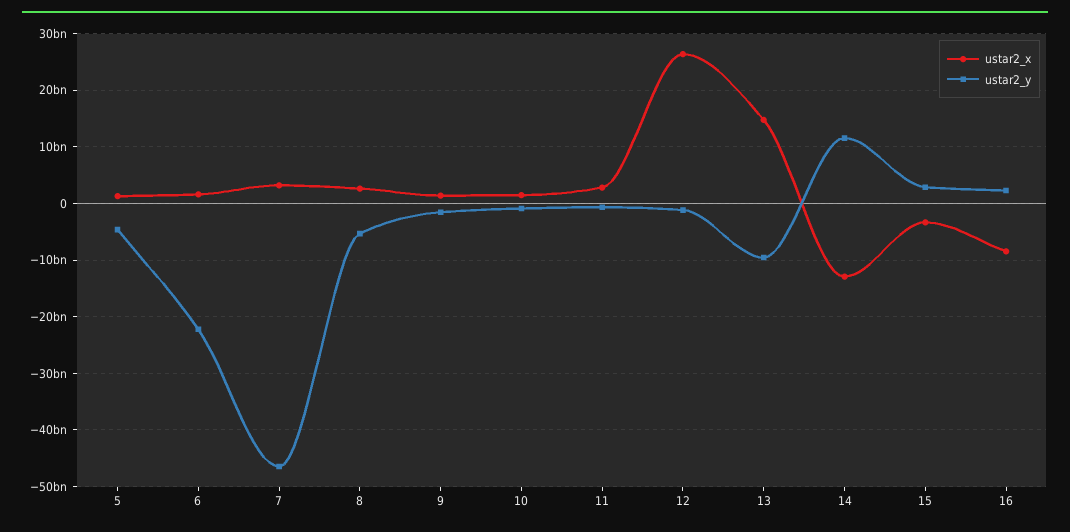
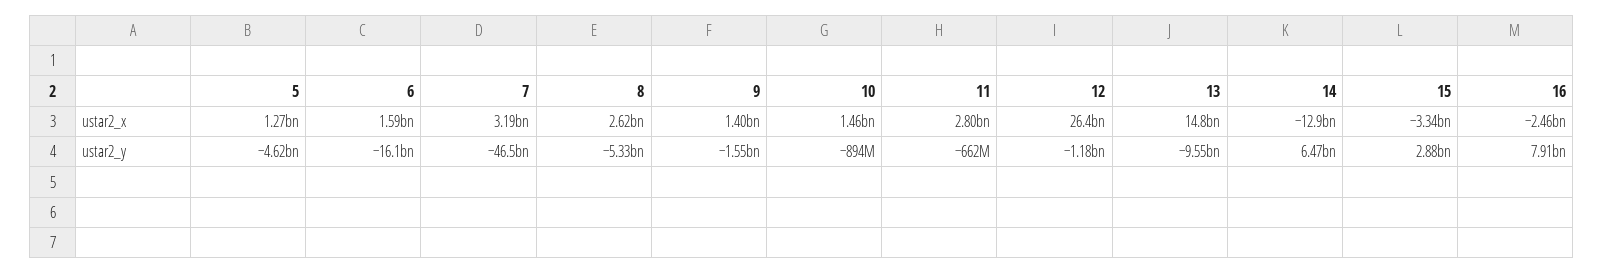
  {
    "ustar2_x": {
      "5": 1270000000,
      "6": 1590000000,
      "7": 3190000000,
      "8": 2620000000,
      "9": 1400000000,
      "10": 1460000000,
      "11": 2800000000,
      "12": 26400000000,
      "13": 14800000000,
      "14": -12900000000,
      "15": -3340000000,
-     "16": -8000000000
+     "16": -2460000000
    },
    "ustar2_y": {
      "5": -4620000000,
-     "6": -22000000000,
+     "6": -16100000000,
      "7": -46500000000,
      "8": -5330000000,
      "9": -1550000000,
      "10": -894000000,
      "11": -662000000,
      "12": -1180000000,
      "13": -9550000000,
-     "14": 12000000000,
+     "14": 6470000000,
      "15": 2880000000,
-     "16": 2000000000
+     "16": 7910000000
    }
  }

